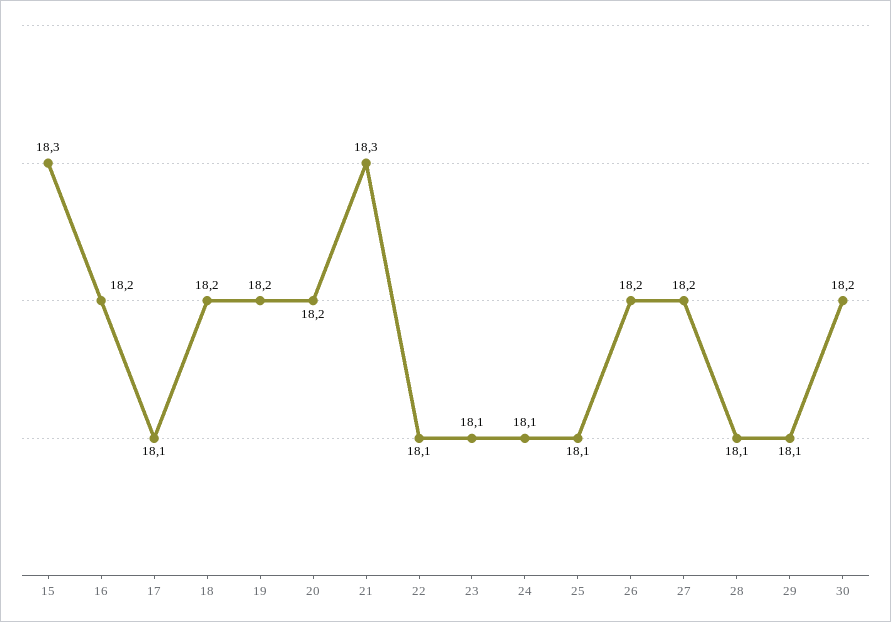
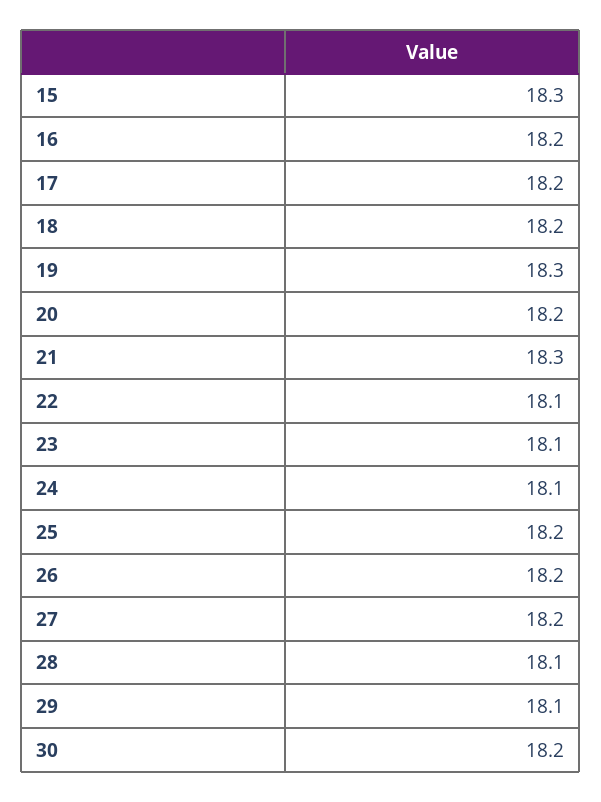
  {
    "15": 18.3,
    "16": 18.2,
-   "17": 18.1,
+   "17": 18.2,
    "18": 18.2,
-   "19": 18.2,
+   "19": 18.3,
    "20": 18.2,
    "21": 18.3,
    "22": 18.1,
    "23": 18.1,
    "24": 18.1,
-   "25": 18.1,
+   "25": 18.2,
    "26": 18.2,
    "27": 18.2,
    "28": 18.1,
    "29": 18.1,
    "30": 18.2
  }

